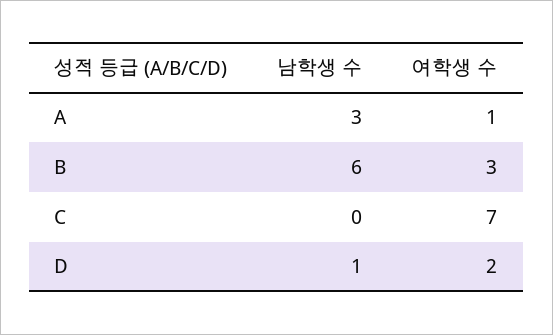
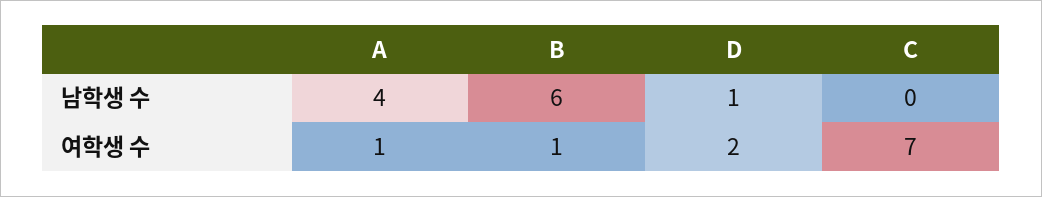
  {
    "남학생 수": {
-     "A": 3,
+     "A": 4,
      "B": 6,
      "C": 0,
      "D": 1
    },
    "여학생 수": {
      "A": 1,
-     "B": 3,
+     "B": 1,
      "C": 7,
      "D": 2
    }
  }

